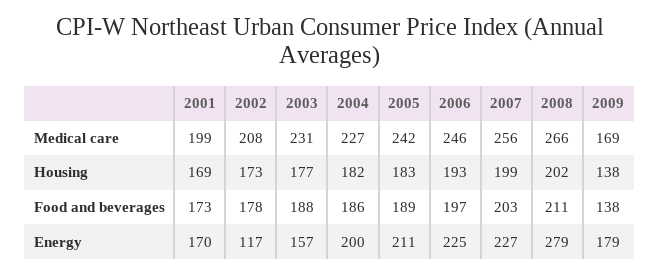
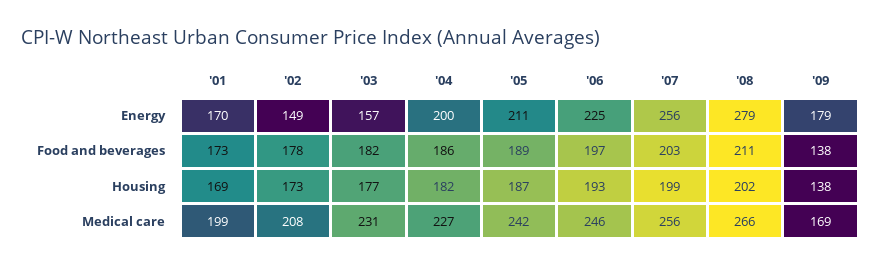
  {
    "2001": {
      "Medical care": 199,
      "Housing": 169,
      "Food and beverages": 173,
      "Energy": 170
    },
    "2002": {
      "Medical care": 208,
      "Housing": 173,
      "Food and beverages": 178,
-     "Energy": 117
+     "Energy": 149
    },
    "2003": {
      "Medical care": 231,
      "Housing": 177,
-     "Food and beverages": 188,
+     "Food and beverages": 182,
      "Energy": 157
    },
    "2004": {
      "Medical care": 227,
      "Housing": 182,
      "Food and beverages": 186,
      "Energy": 200
    },
    "2005": {
      "Medical care": 242,
-     "Housing": 183,
+     "Housing": 187,
      "Food and beverages": 189,
      "Energy": 211
    },
    "2006": {
      "Medical care": 246,
      "Housing": 193,
      "Food and beverages": 197,
      "Energy": 225
    },
    "2007": {
      "Medical care": 256,
      "Housing": 199,
      "Food and beverages": 203,
-     "Energy": 227
+     "Energy": 256
    },
    "2008": {
      "Medical care": 266,
      "Housing": 202,
      "Food and beverages": 211,
      "Energy": 279
    },
    "2009": {
      "Medical care": 169,
      "Housing": 138,
      "Food and beverages": 138,
      "Energy": 179
    }
  }

